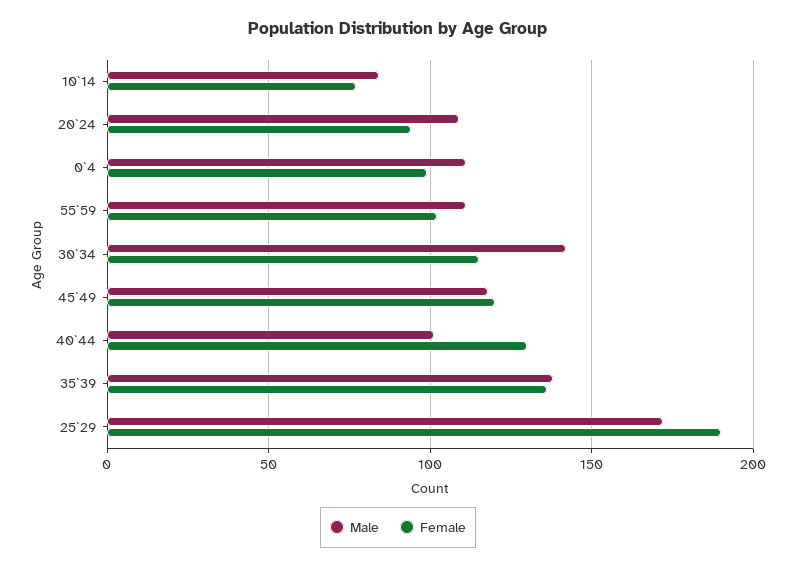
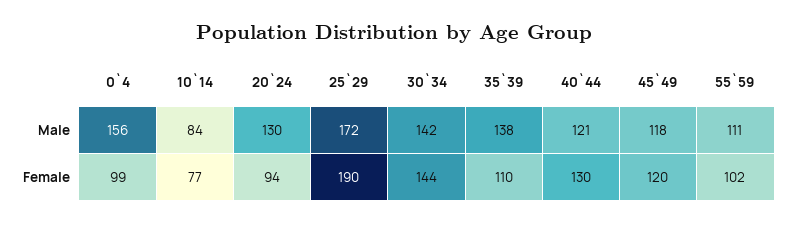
  {
    "Male": {
      "10`14": 84,
-     "20`24": 110,
+     "20`24": 130,
-     "0`4": 110,
+     "0`4": 156,
      "55`59": 111,
      "30`34": 142,
      "45`49": 118,
-     "40`44": 100,
+     "40`44": 121,
      "35`39": 138,
      "25`29": 172
    },
    "Female": {
      "10`14": 77,
      "20`24": 94,
      "0`4": 99,
      "55`59": 102,
-     "30`34": 115,
+     "30`34": 144,
      "45`49": 120,
      "40`44": 130,
-     "35`39": 135,
+     "35`39": 110,
      "25`29": 190
    }
  }

